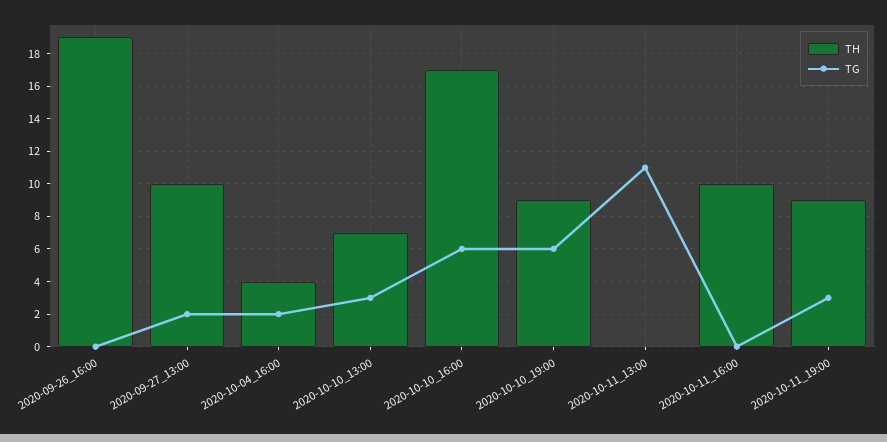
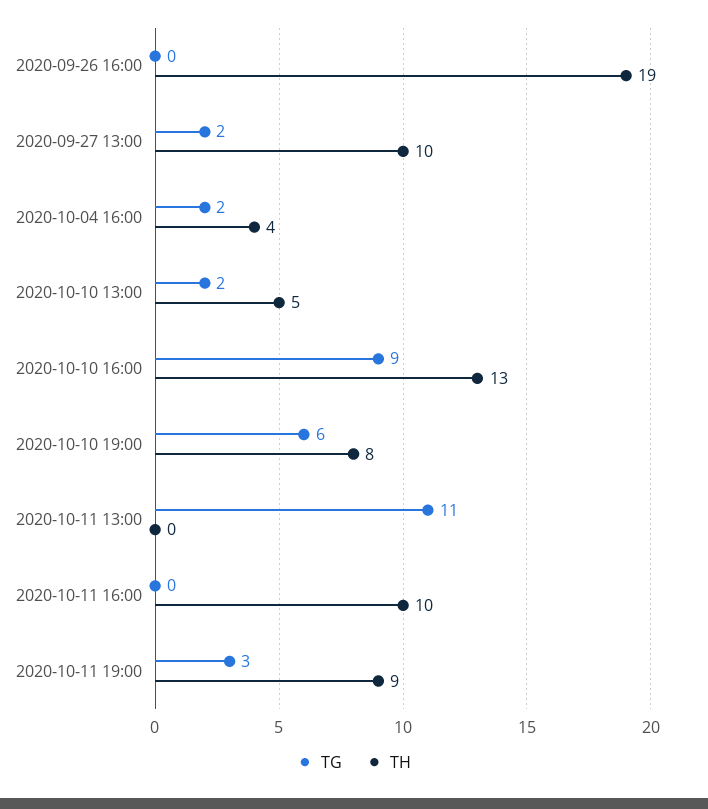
  {
    "TH": {
      "2020-09-26_16:00": 19,
      "2020-09-27_13:00": 10,
      "2020-10-04_16:00": 4,
-     "2020-10-10_13:00": 7,
+     "2020-10-10_13:00": 5,
-     "2020-10-10_16:00": 17,
+     "2020-10-10_16:00": 13,
-     "2020-10-10_19:00": 9,
+     "2020-10-10_19:00": 8,
      "2020-10-11_13:00": 0,
      "2020-10-11_16:00": 10,
      "2020-10-11_19:00": 9
    },
    "TG": {
      "2020-09-26_16:00": 0,
      "2020-09-27_13:00": 2,
      "2020-10-04_16:00": 2,
-     "2020-10-10_13:00": 3,
+     "2020-10-10_13:00": 2,
-     "2020-10-10_16:00": 6,
+     "2020-10-10_16:00": 9,
      "2020-10-10_19:00": 6,
      "2020-10-11_13:00": 11,
      "2020-10-11_16:00": 0,
      "2020-10-11_19:00": 3
    }
  }

